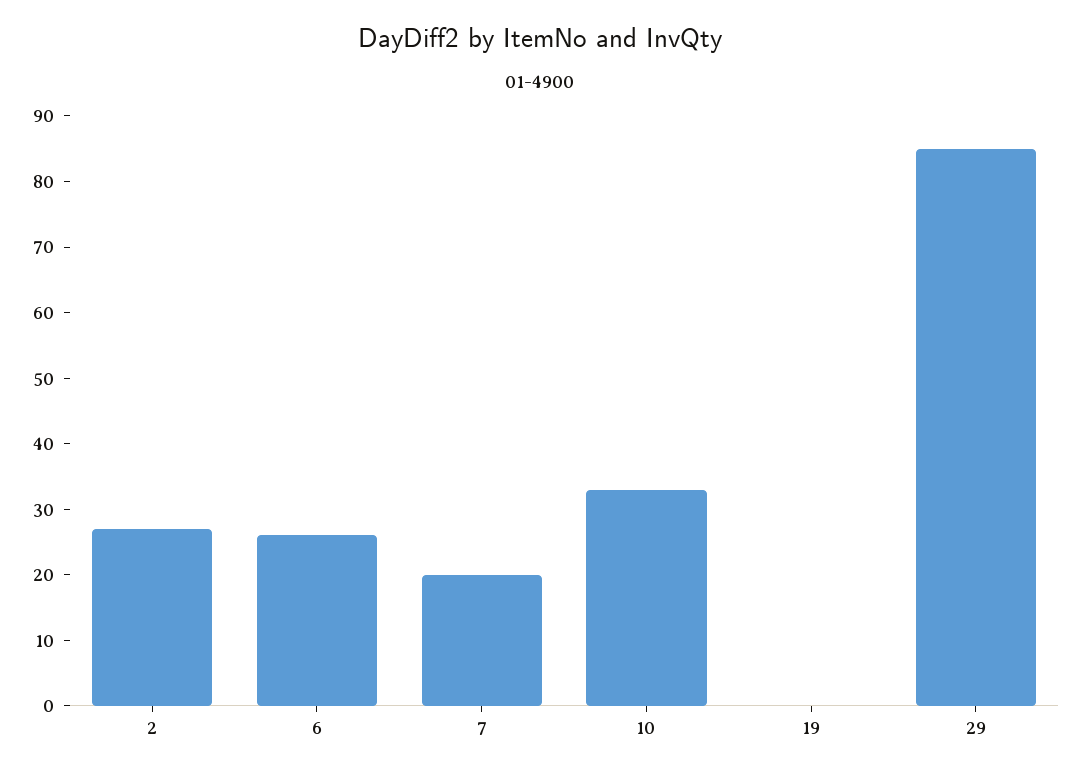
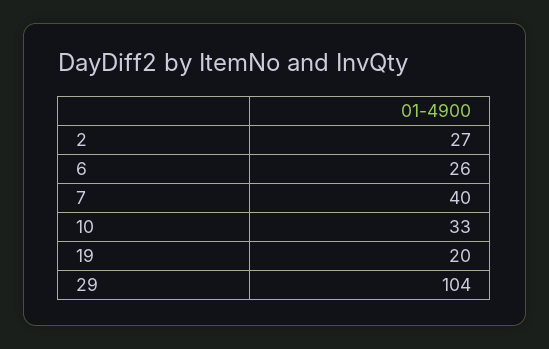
  {
    "2": 27,
    "6": 26,
-   "7": 20,
+   "7": 40,
    "10": 33,
-   "19": 0,
+   "19": 20,
-   "29": 85
+   "29": 104
  }

